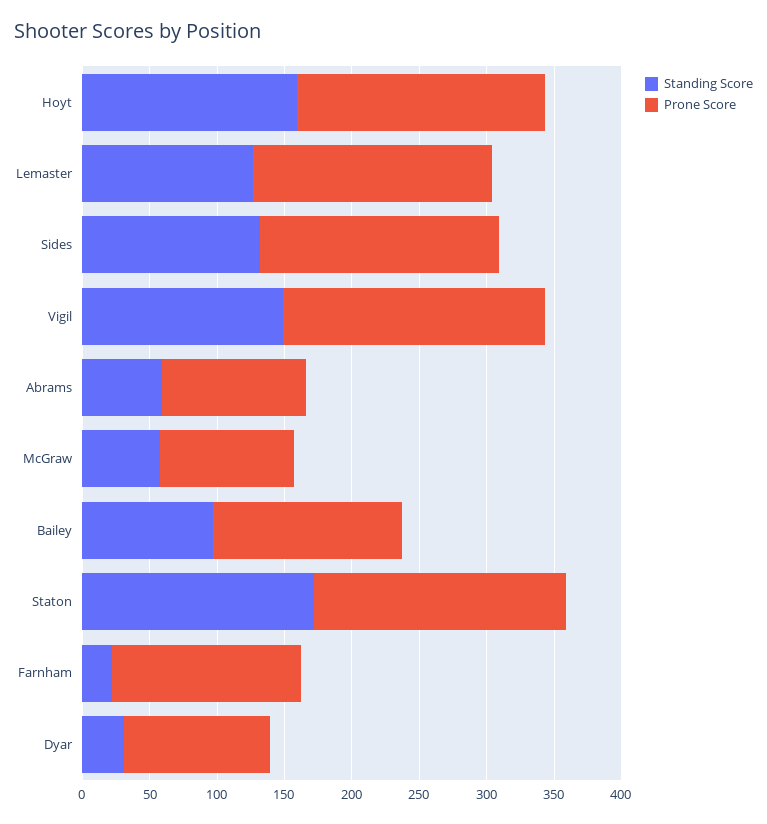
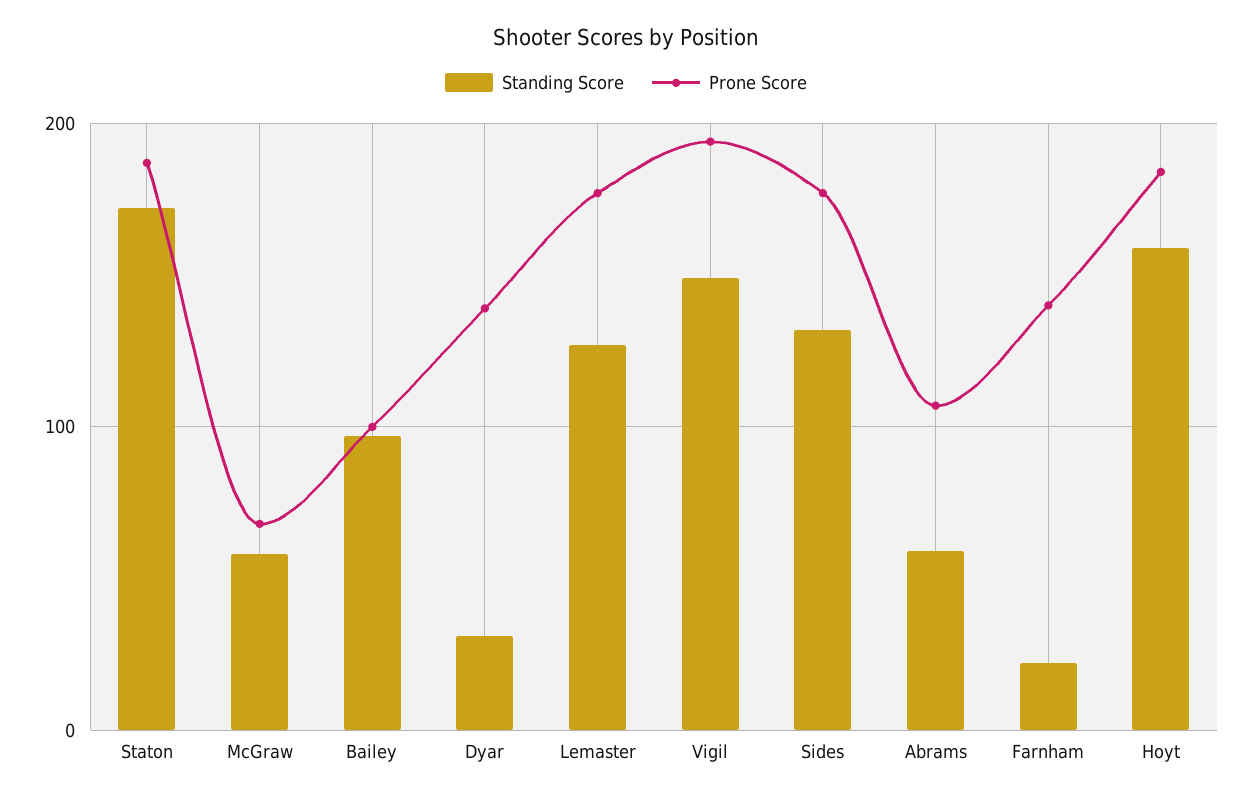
  {
    "Standing Score": {
      "Hoyt": 160,
      "Lemaster": 130,
      "Sides": 130,
      "Vigil": 150,
      "Abrams": 60,
      "McGraw": 60,
      "Bailey": 100,
      "Staton": 170,
      "Farnham": 20,
      "Dyar": 30
    },
    "Prone Score": {
      "Hoyt": 180,
      "Lemaster": 180,
      "Sides": 180,
      "Vigil": 190,
      "Abrams": 110,
-     "McGraw": 100,
+     "McGraw": 70,
-     "Bailey": 140,
+     "Bailey": 100,
      "Staton": 190,
      "Farnham": 140,
-     "Dyar": 110
+     "Dyar": 140
    }
  }

